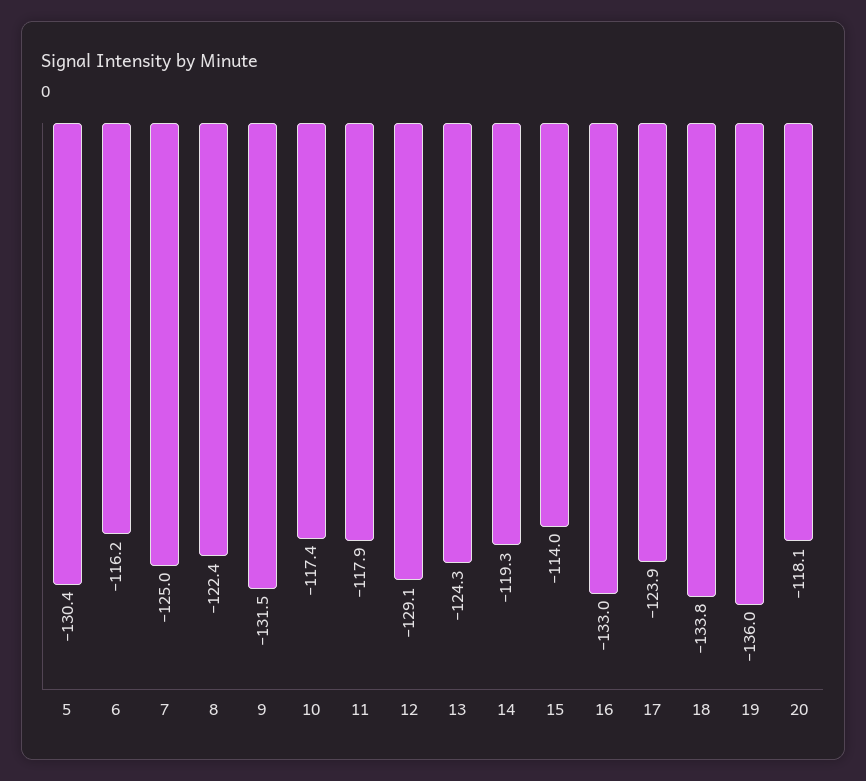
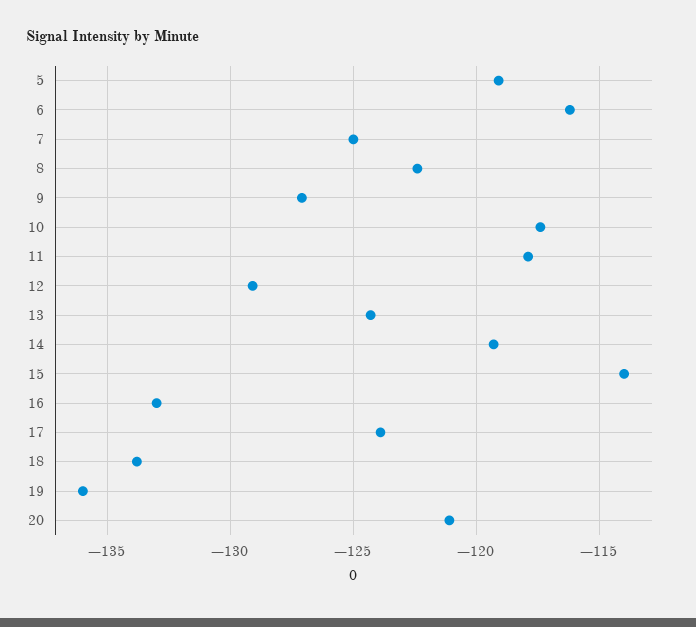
  {
-   "5": -130.4,
+   "5": -119,
    "6": -116.2,
    "7": -125,
    "8": -122.4,
-   "9": -131.5,
+   "9": -127,
    "10": -117.4,
    "11": -117.9,
    "12": -129.1,
    "13": -124.3,
    "14": -119.3,
    "15": -114,
    "16": -133,
    "17": -123.9,
    "18": -133.8,
    "19": -136,
-   "20": -118.1
+   "20": -121
  }

